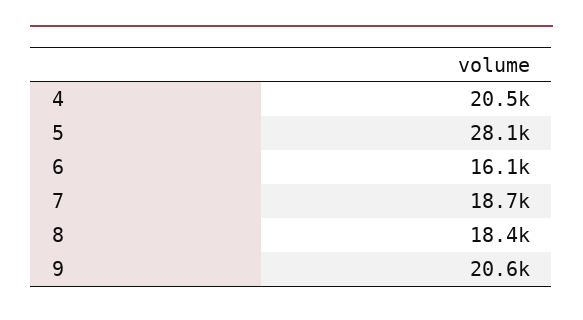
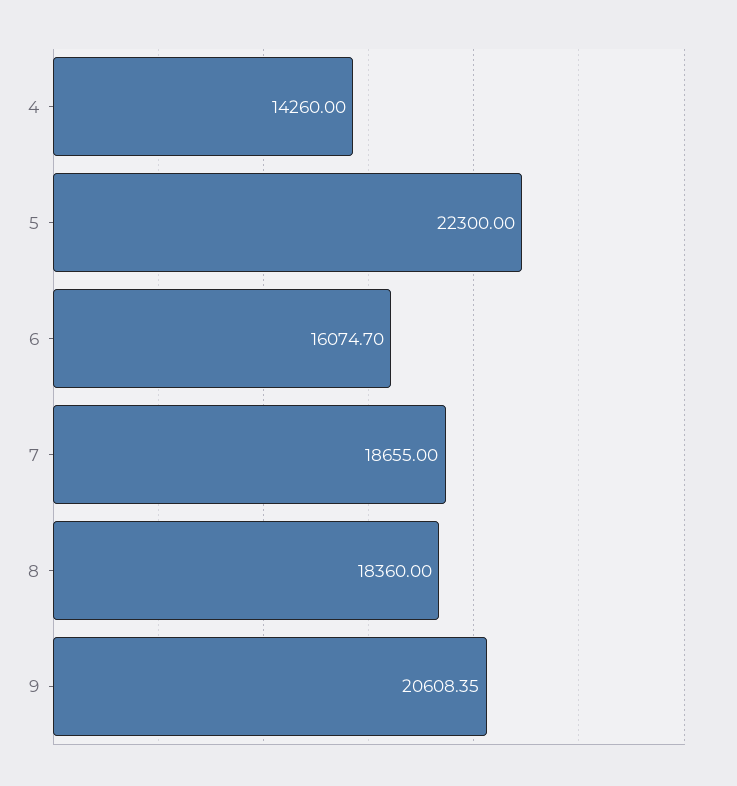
  {
-   "4": 20500,
+   "4": 14260,
-   "5": 28100,
+   "5": 22300,
    "6": 16074.7,
    "7": 18655,
    "8": 18360,
    "9": 20608.35
  }

